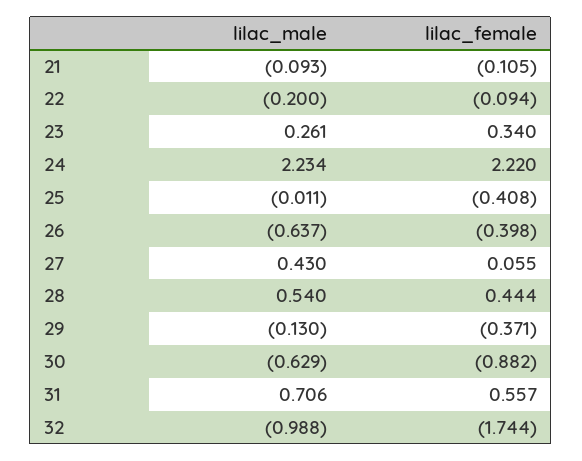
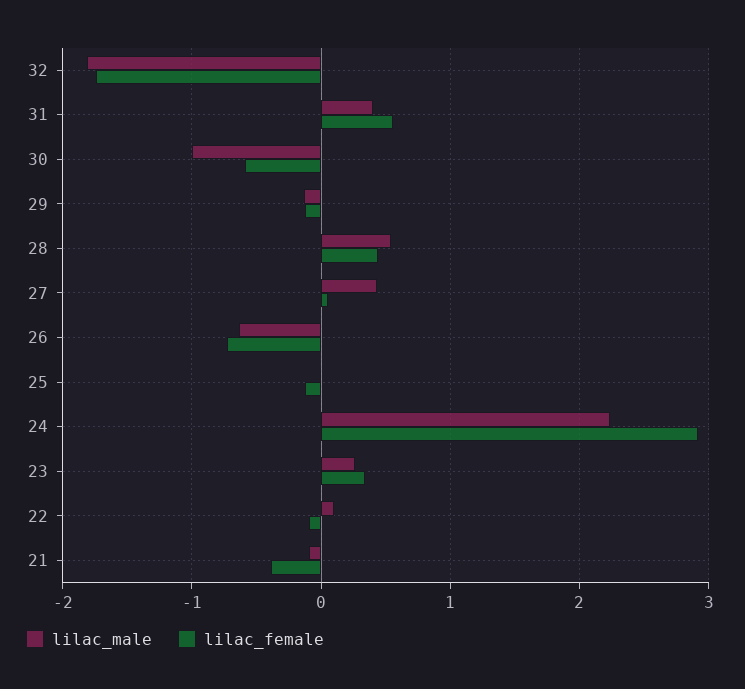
  {
    "lilac_male": {
      "21": -0.093,
-     "22": -0.2,
+     "22": 0.1,
      "23": 0.261,
      "24": 2.234,
      "25": -0.011,
      "26": -0.637,
      "27": 0.43,
      "28": 0.54,
      "29": -0.13,
-     "30": -0.629,
+     "30": -1,
-     "31": 0.706,
+     "31": 0.4,
-     "32": -0.988
+     "32": -1.8
    },
    "lilac_female": {
-     "21": -0.105,
+     "21": -0.4,
      "22": -0.094,
      "23": 0.34,
-     "24": 2.22,
+     "24": 2.9,
-     "25": -0.408,
+     "25": -0.1,
-     "26": -0.398,
+     "26": -0.7,
      "27": 0.055,
      "28": 0.444,
-     "29": -0.371,
+     "29": -0.1,
-     "30": -0.882,
+     "30": -0.6,
      "31": 0.557,
      "32": -1.744
    }
  }

